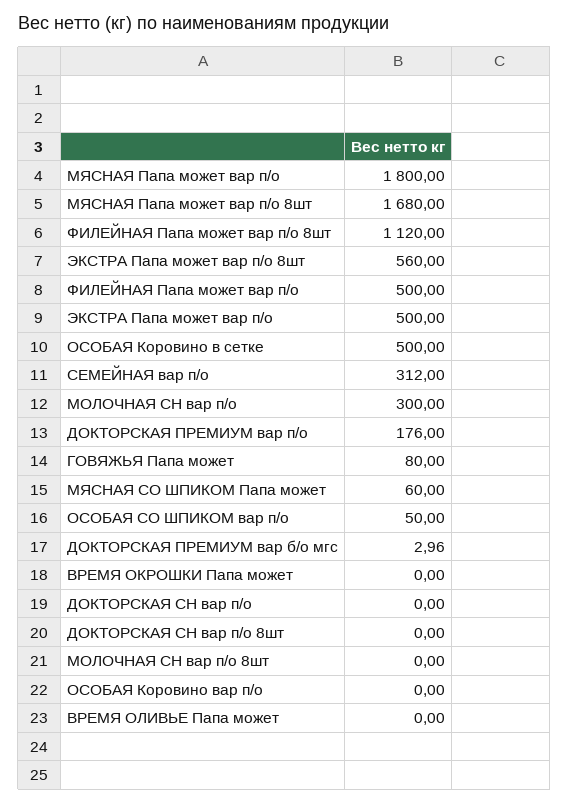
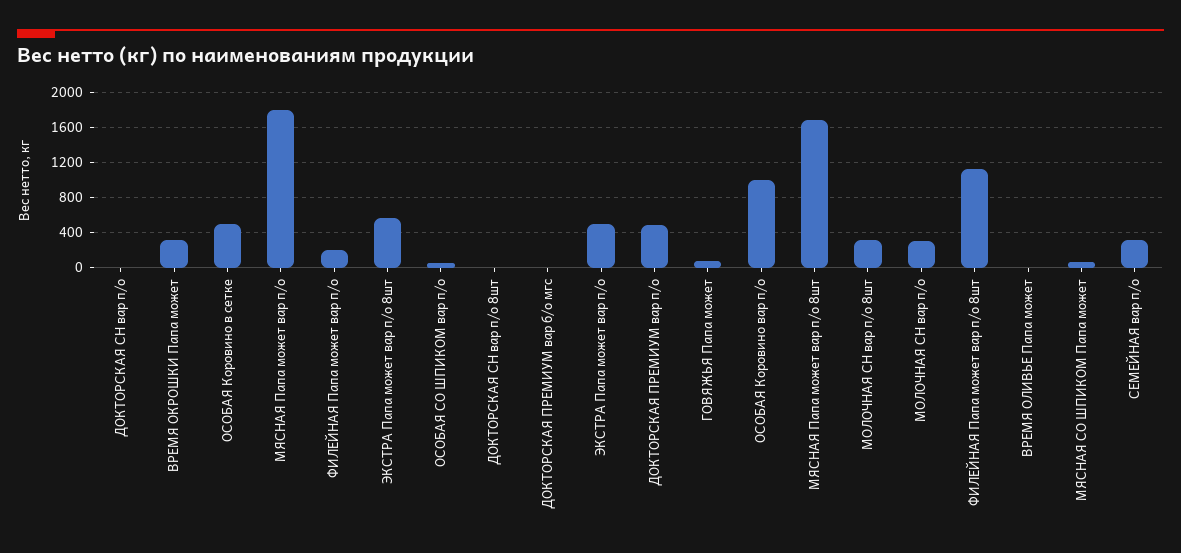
  {
    "МЯСНАЯ Папа может вар п/о": 1800,
    "МЯСНАЯ Папа может вар п/о 8шт": 1680,
    "ФИЛЕЙНАЯ Папа может вар п/о 8шт": 1120,
    "ЭКСТРА Папа может вар п/о 8шт": 560,
-   "ФИЛЕЙНАЯ Папа может вар п/о": 500,
+   "ФИЛЕЙНАЯ Папа может вар п/о": 200,
    "ЭКСТРА Папа может вар п/о": 500,
    "ОСОБАЯ Коровино в сетке": 500,
    "СЕМЕЙНАЯ вар п/о": 312,
    "МОЛОЧНАЯ СН вар п/о": 300,
-   "ДОКТОРСКАЯ ПРЕМИУМ вар п/о": 176,
+   "ДОКТОРСКАЯ ПРЕМИУМ вар п/о": 500,
    "ГОВЯЖЬЯ Папа может": 80,
    "МЯСНАЯ СО ШПИКОМ Папа может": 60,
    "ОСОБАЯ СО ШПИКОМ вар п/о": 50,
    "ДОКТОРСКАЯ ПРЕМИУМ вар б/о мгс": 2.96,
-   "ВРЕМЯ ОКРОШКИ Папа может": 0,
+   "ВРЕМЯ ОКРОШКИ Папа может": 300,
    "ДОКТОРСКАЯ СН вар п/о": 0,
    "ДОКТОРСКАЯ СН вар п/о 8шт": 0,
-   "МОЛОЧНАЯ СН вар п/о 8шт": 0,
+   "МОЛОЧНАЯ СН вар п/о 8шт": 300,
-   "ОСОБАЯ Коровино вар п/о": 0,
+   "ОСОБАЯ Коровино вар п/о": 1000,
    "ВРЕМЯ ОЛИВЬЕ Папа может": 0
  }

